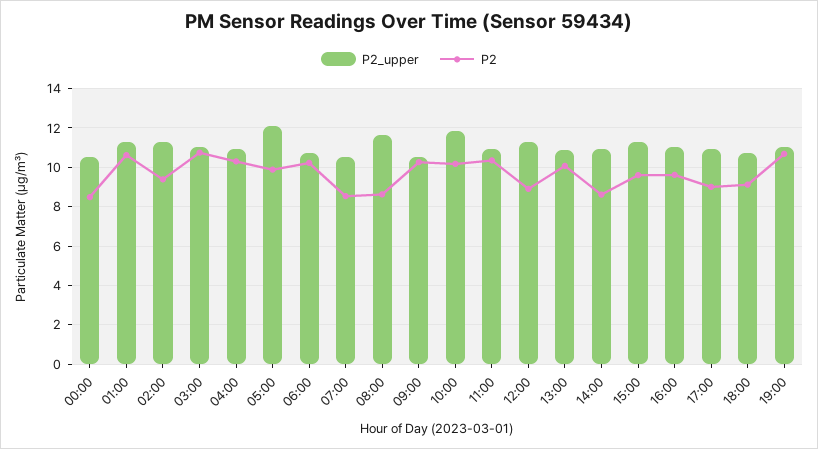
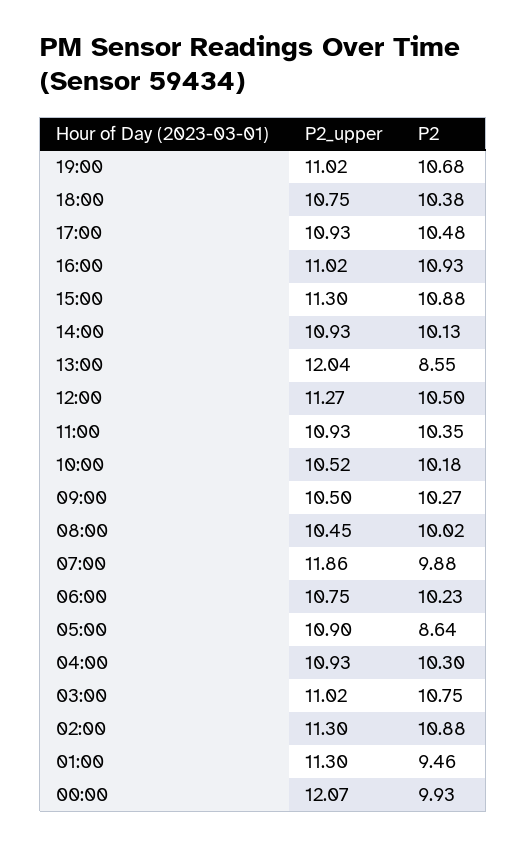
  {
    "P2_upper": {
-     "00:00": 10.5,
+     "00:00": 12.07,
      "01:00": 11.3,
      "02:00": 11.3,
      "03:00": 11.02,
      "04:00": 10.93,
-     "05:00": 12,
+     "05:00": 10.9,
      "06:00": 10.75,
-     "07:00": 10.5,
+     "07:00": 11.86,
-     "08:00": 11.5,
+     "08:00": 10.45,
      "09:00": 10.5,
-     "10:00": 12,
+     "10:00": 10.52,
      "11:00": 10.93,
      "12:00": 11.27,
-     "13:00": 11,
+     "13:00": 12.04,
      "14:00": 10.93,
      "15:00": 11.3,
      "16:00": 11.02,
      "17:00": 10.93,
      "18:00": 10.75,
      "19:00": 11.02
    },
    "P2": {
-     "00:00": 8.5,
+     "00:00": 9.93,
-     "01:00": 10.5,
+     "01:00": 9.46,
-     "02:00": 9.5,
+     "02:00": 10.88,
      "03:00": 10.75,
      "04:00": 10.3,
-     "05:00": 10,
+     "05:00": 8.64,
      "06:00": 10.23,
-     "07:00": 8.5,
+     "07:00": 9.88,
-     "08:00": 8.5,
+     "08:00": 10.02,
      "09:00": 10.27,
      "10:00": 10.18,
      "11:00": 10.35,
-     "12:00": 9,
+     "12:00": 10.5,
-     "13:00": 10,
+     "13:00": 8.55,
-     "14:00": 8.5,
+     "14:00": 10.13,
-     "15:00": 9.5,
+     "15:00": 10.88,
-     "16:00": 9.5,
+     "16:00": 10.93,
-     "17:00": 9,
+     "17:00": 10.48,
-     "18:00": 9,
+     "18:00": 10.38,
      "19:00": 10.68
    }
  }

